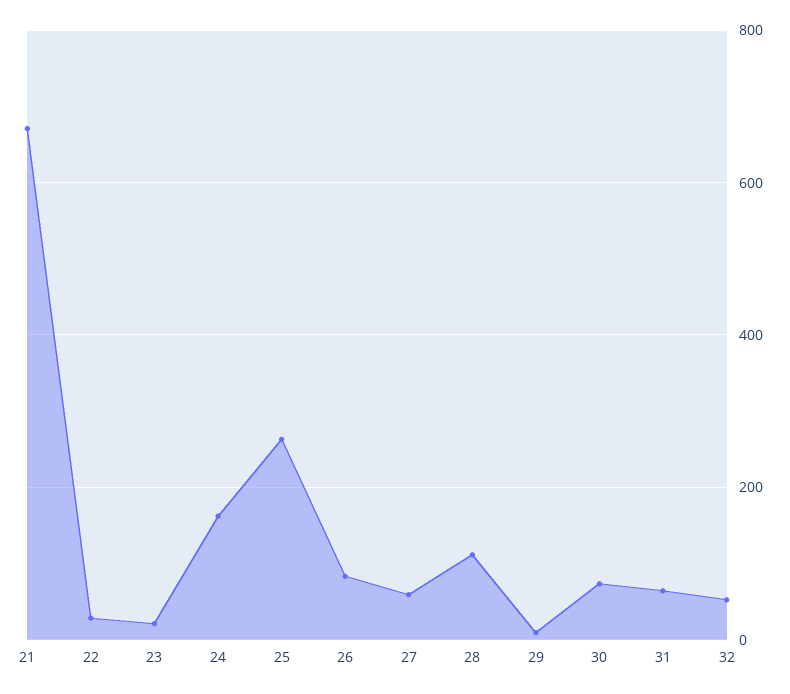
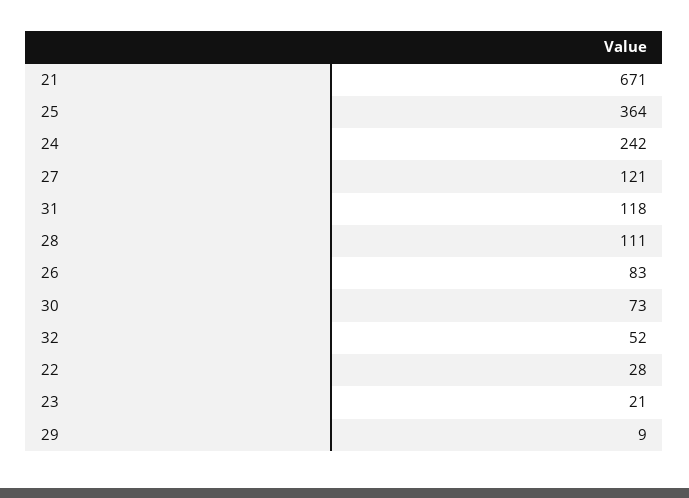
  {
    "21": 671,
    "22": 28,
    "23": 21,
-   "24": 160,
+   "24": 242,
-   "25": 260,
+   "25": 364,
    "26": 83,
-   "27": 60,
+   "27": 121,
    "28": 111,
    "29": 9,
    "30": 73,
-   "31": 60,
+   "31": 118,
    "32": 52
  }

